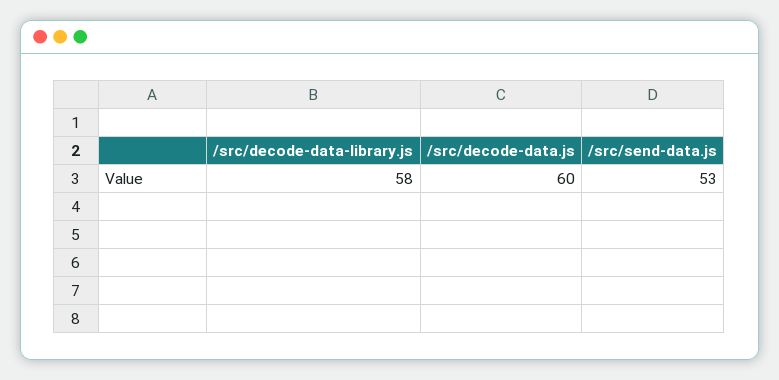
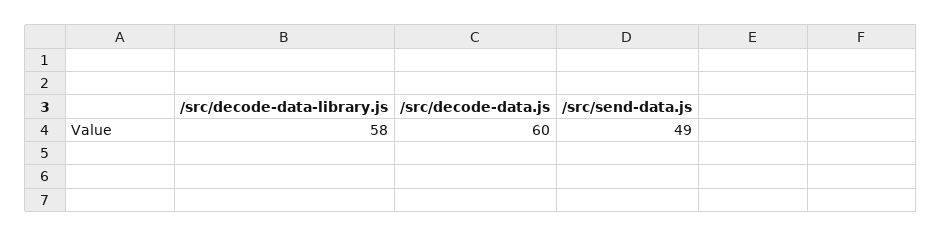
  {
    "/src/decode-data-library.js": 58,
    "/src/decode-data.js": 60,
-   "/src/send-data.js": 53
+   "/src/send-data.js": 49
  }

